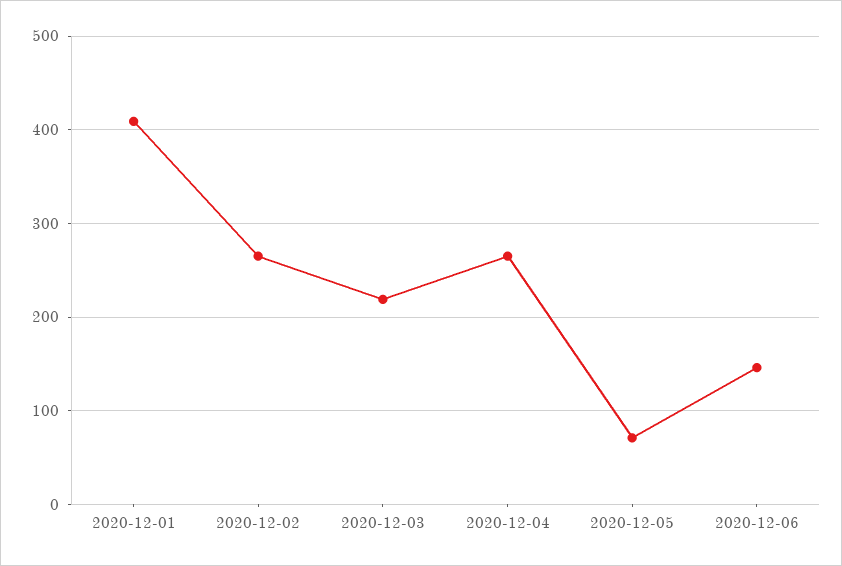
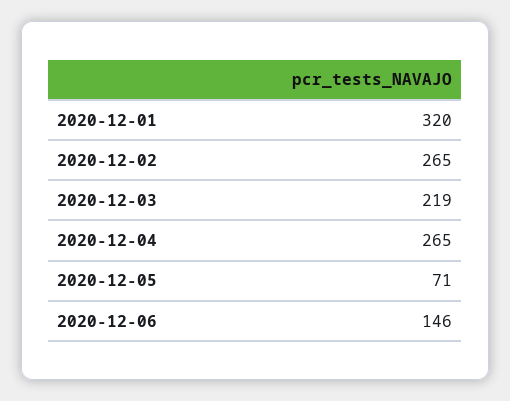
  {
-   "2020-12-01": 410,
+   "2020-12-01": 320,
    "2020-12-02": 265,
    "2020-12-03": 219,
    "2020-12-04": 265,
    "2020-12-05": 71,
    "2020-12-06": 146
  }

